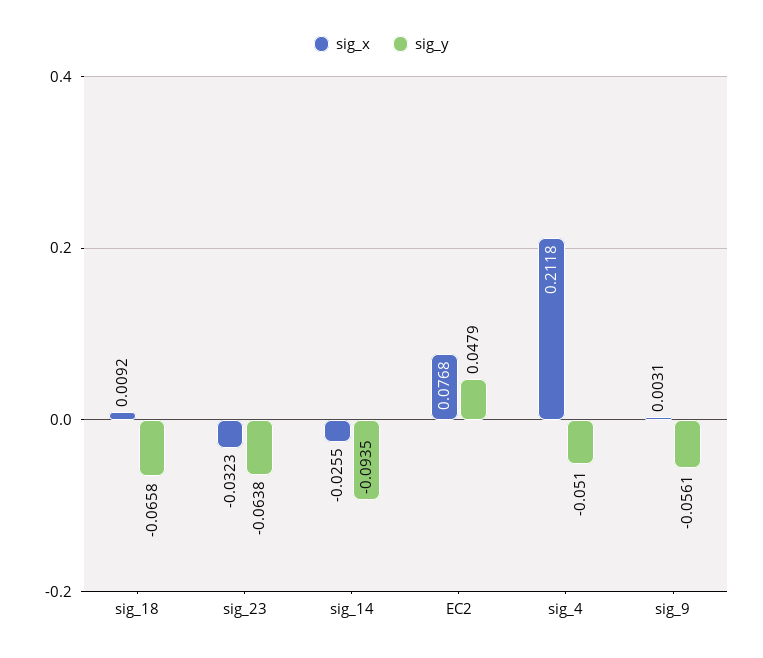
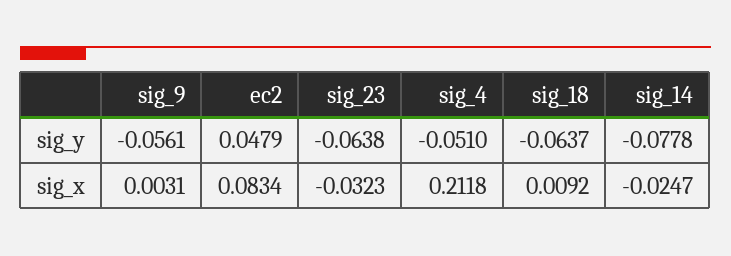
  {
    "sig_x": {
      "sig_18": 0.0092,
      "sig_23": -0.0323,
-     "sig_14": -0.0255,
+     "sig_14": -0.0247,
-     "EC2": 0.0768,
+     "EC2": 0.0834,
      "sig_4": 0.2118,
      "sig_9": 0.0031
    },
    "sig_y": {
-     "sig_18": -0.0658,
+     "sig_18": -0.0637,
      "sig_23": -0.0638,
-     "sig_14": -0.0935,
+     "sig_14": -0.0778,
      "EC2": 0.0479,
      "sig_4": -0.051,
      "sig_9": -0.0561
    }
  }

